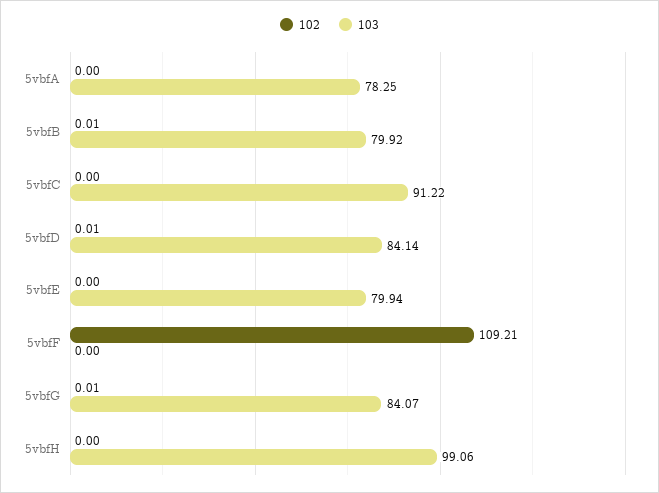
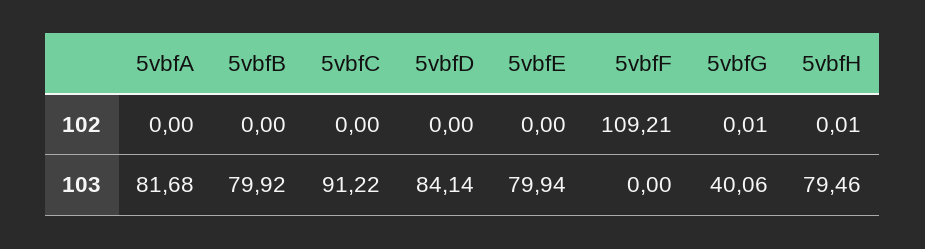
  {
    "102": {
      "5vbfA": 0,
-     "5vbfB": 0.01,
+     "5vbfB": 0,
      "5vbfC": 0,
-     "5vbfD": 0.01,
+     "5vbfD": 0,
      "5vbfE": 0,
      "5vbfF": 109.21,
      "5vbfG": 0.01,
-     "5vbfH": 0
+     "5vbfH": 0.01
    },
    "103": {
-     "5vbfA": 78.25,
+     "5vbfA": 81.68,
      "5vbfB": 79.92,
      "5vbfC": 91.22,
      "5vbfD": 84.14,
      "5vbfE": 79.94,
      "5vbfF": 0,
-     "5vbfG": 84.07,
+     "5vbfG": 40.06,
-     "5vbfH": 99.06
+     "5vbfH": 79.46
    }
  }

